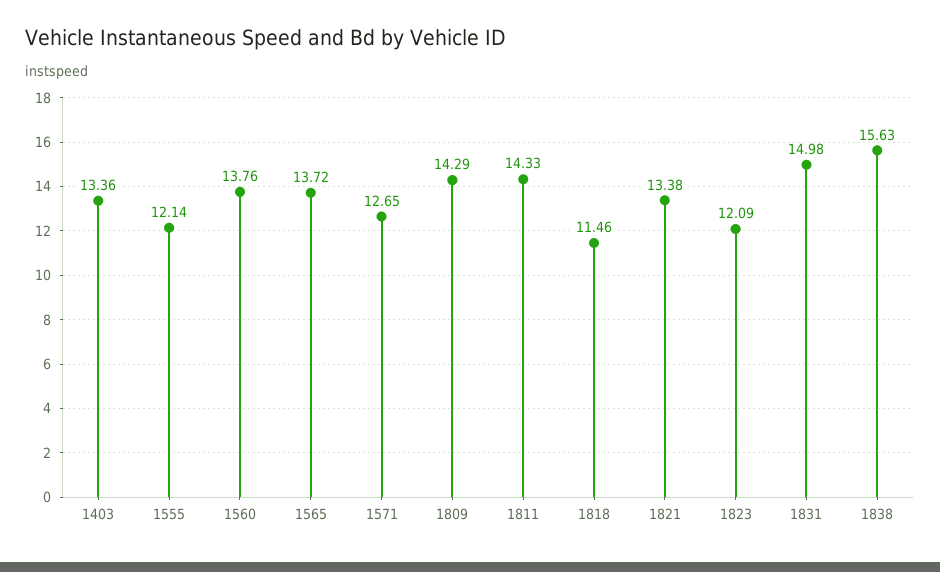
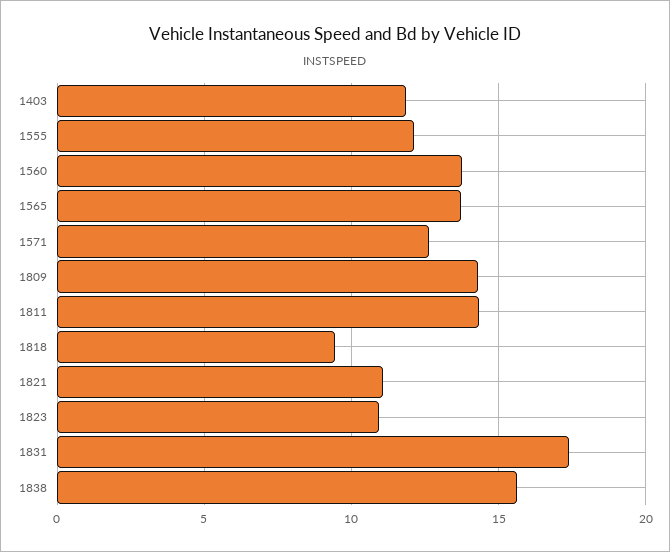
  {
-   "1403": 13.36,
+   "1403": 12,
    "1555": 12.14,
    "1560": 13.76,
    "1565": 13.72,
    "1571": 12.65,
    "1809": 14.29,
    "1811": 14.33,
-   "1818": 11.46,
+   "1818": 9.5,
-   "1821": 13.38,
+   "1821": 11,
-   "1823": 12.09,
+   "1823": 11,
-   "1831": 14.98,
+   "1831": 17.5,
    "1838": 15.63
  }

